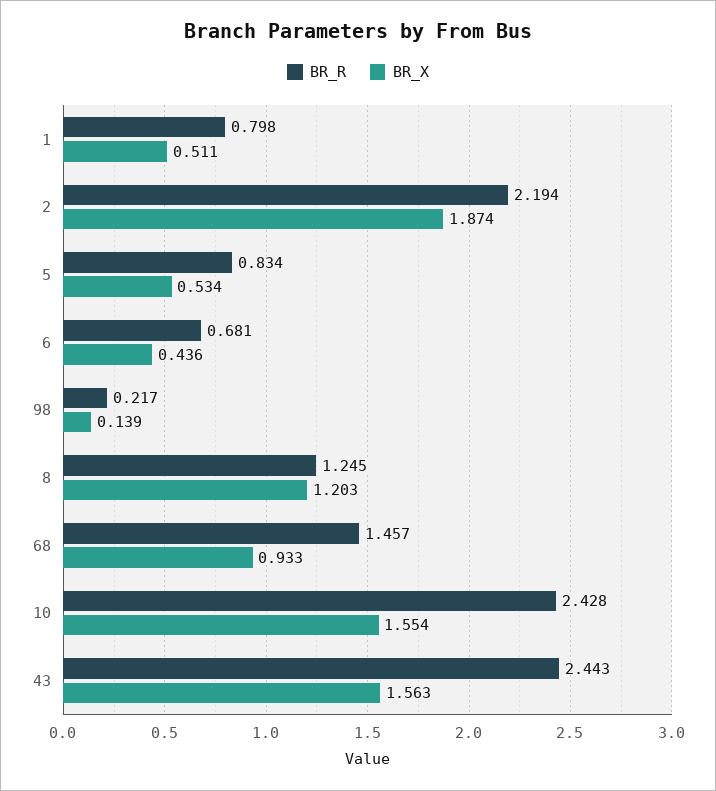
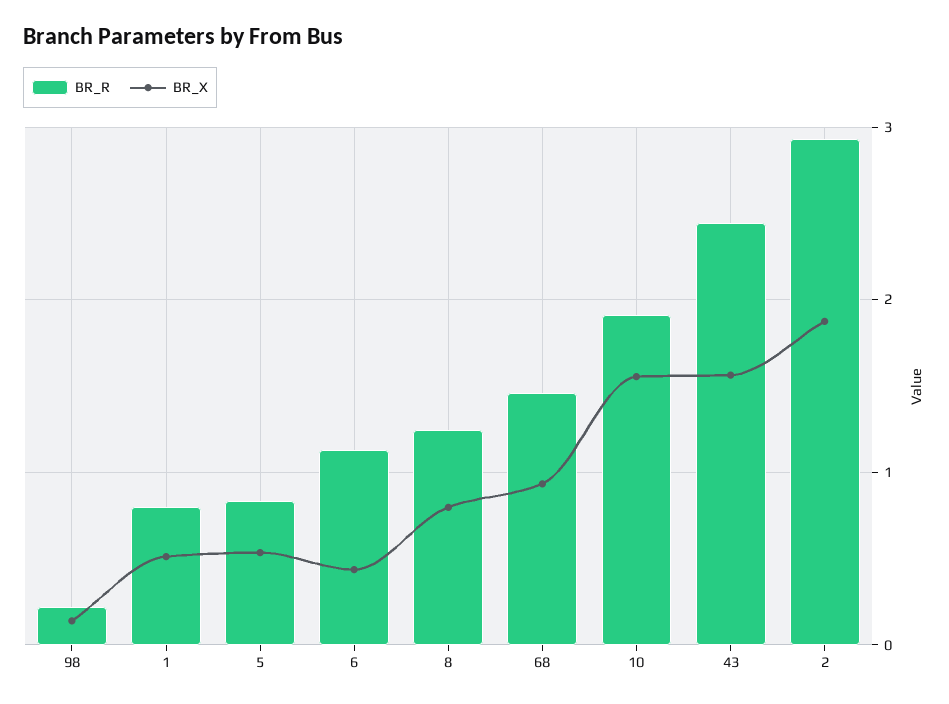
  {
    "BR_R": {
      "1": 0.798,
-     "2": 2.194,
+     "2": 2.9,
      "5": 0.834,
-     "6": 0.681,
+     "6": 1.1,
      "98": 0.217,
      "8": 1.245,
      "68": 1.457,
-     "10": 2.428,
+     "10": 1.9,
      "43": 2.443
    },
    "BR_X": {
      "1": 0.511,
      "2": 1.874,
      "5": 0.534,
      "6": 0.436,
      "98": 0.139,
-     "8": 1.203,
+     "8": 0.8,
      "68": 0.933,
      "10": 1.554,
      "43": 1.563
    }
  }

